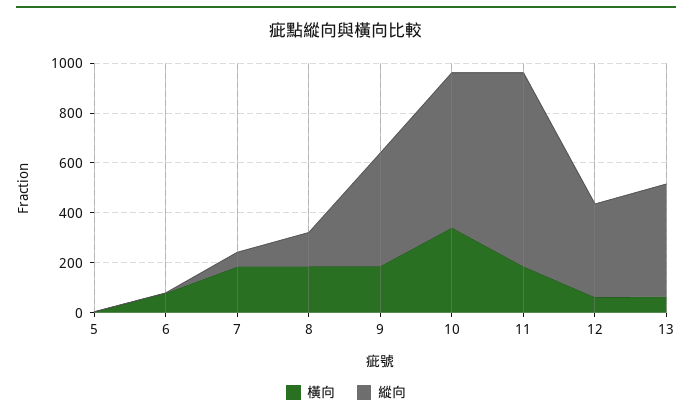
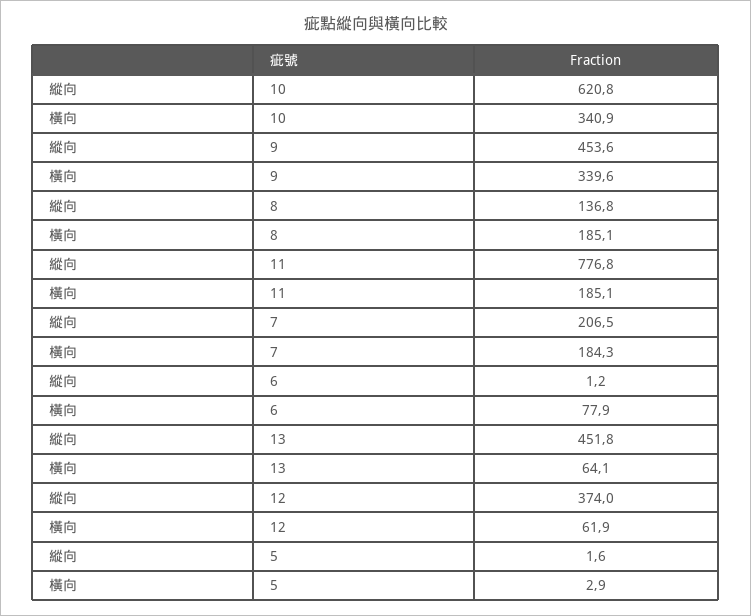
  {
    "橫向": {
      "5": 2.9,
      "6": 77.9,
      "7": 184.3,
      "8": 185.1,
-     "9": 200,
+     "9": 339.6,
      "10": 340.9,
      "11": 185.1,
      "12": 61.9,
      "13": 64.1
    },
    "縱向": {
      "5": 1.6,
      "6": 1.2,
-     "7": 50,
+     "7": 206.5,
      "8": 136.8,
      "9": 453.6,
      "10": 620.8,
      "11": 776.8,
      "12": 374,
      "13": 451.8
    }
  }

